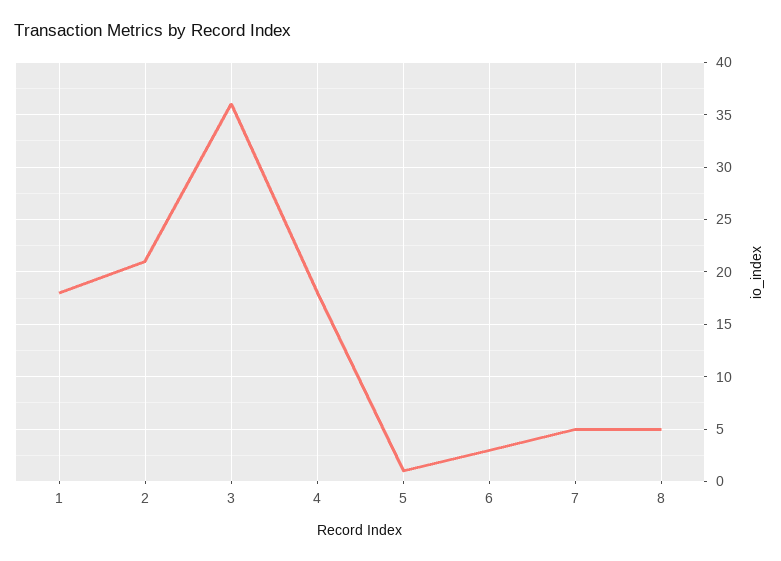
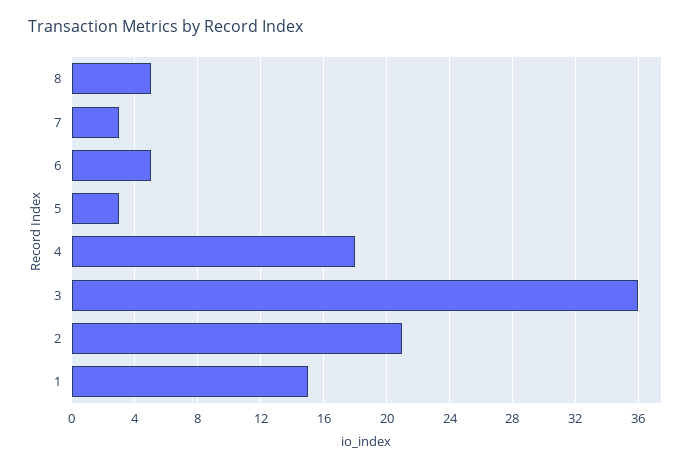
  {
-   "1": 18,
+   "1": 15,
    "2": 21,
    "3": 36,
    "4": 18,
-   "5": 1,
+   "5": 3,
-   "6": 3,
+   "6": 5,
-   "7": 5,
+   "7": 3,
    "8": 5
  }

